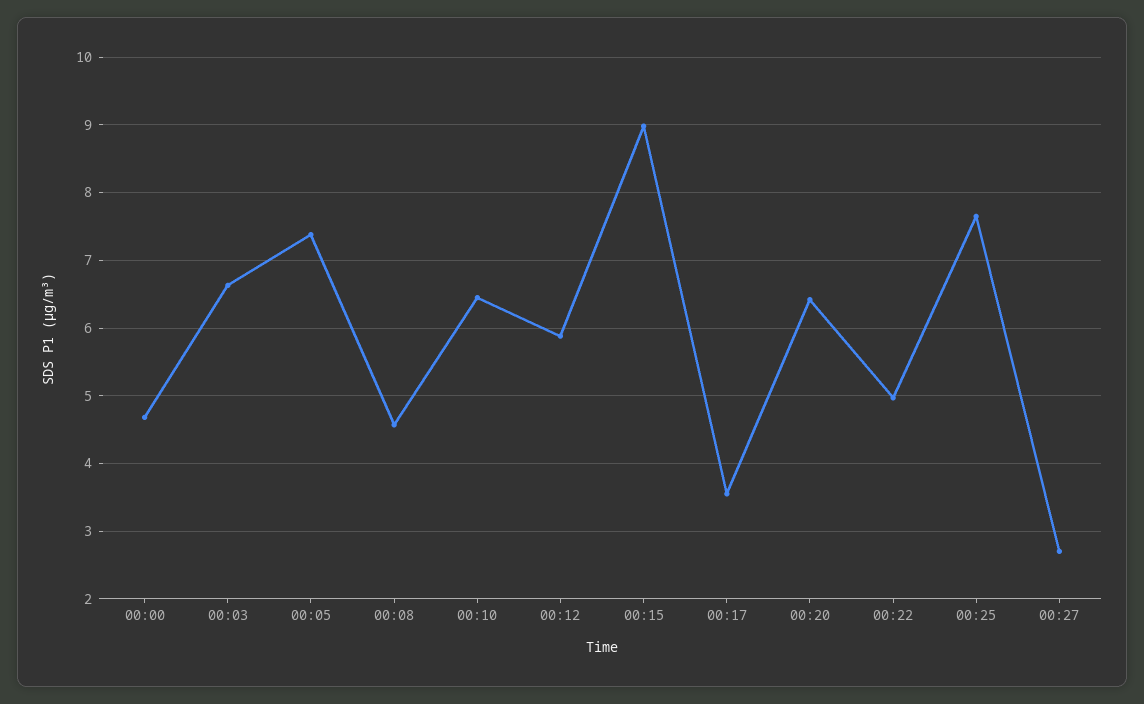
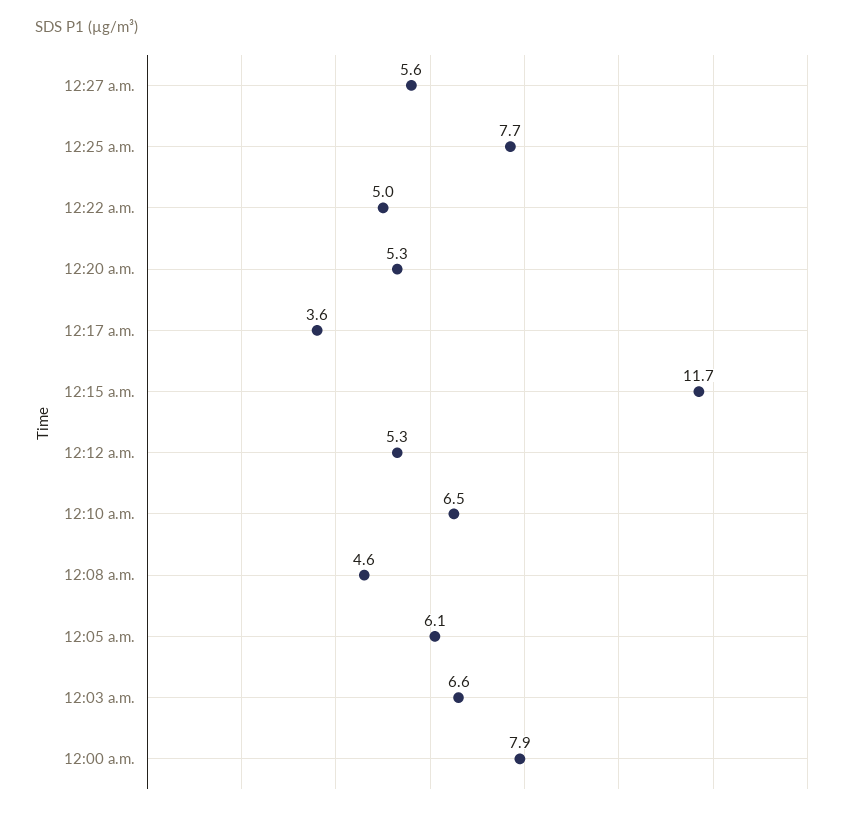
  {
-   "00:00": 4.7,
+   "00:00": 7.9,
    "00:03": 6.6,
-   "00:05": 7.4,
+   "00:05": 6.1,
    "00:08": 4.6,
    "00:10": 6.5,
-   "00:12": 5.9,
+   "00:12": 5.3,
-   "00:15": 9,
+   "00:15": 11.7,
    "00:17": 3.6,
-   "00:20": 6.4,
+   "00:20": 5.3,
    "00:22": 5,
    "00:25": 7.7,
-   "00:27": 2.7
+   "00:27": 5.6
  }

